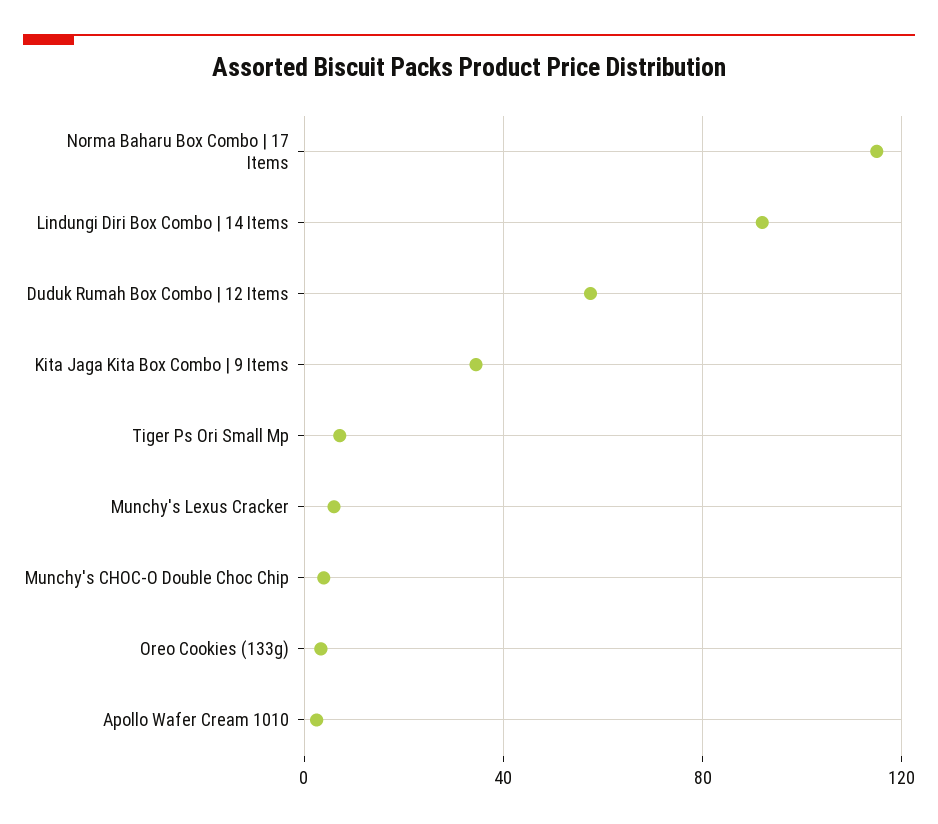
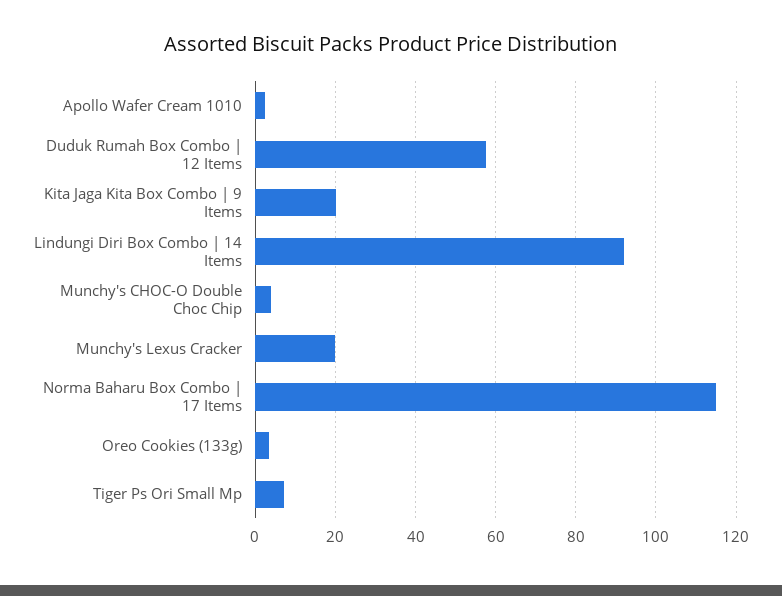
  {
    "Norma Baharu Box Combo | 17 Items": 116,
    "Lindungi Diri Box Combo | 14 Items": 92,
    "Duduk Rumah Box Combo | 12 Items": 58,
-   "Kita Jaga Kita Box Combo | 9 Items": 35,
+   "Kita Jaga Kita Box Combo | 9 Items": 20,
    "Tiger Ps Ori Small Mp": 8,
-   "Munchy's Lexus Cracker": 5,
+   "Munchy's Lexus Cracker": 20,
    "Munchy's CHOC-O Double Choc Chip": 4,
    "Oreo Cookies (133g)": 4,
    "Apollo Wafer Cream 1010": 2
  }

